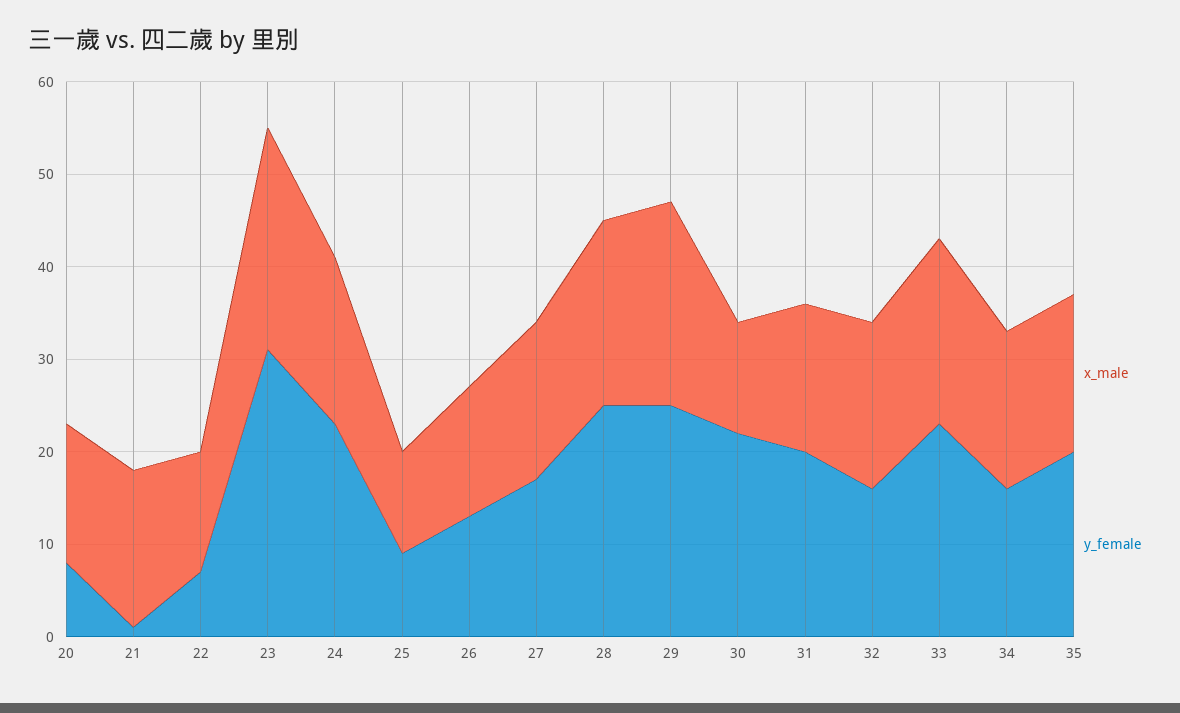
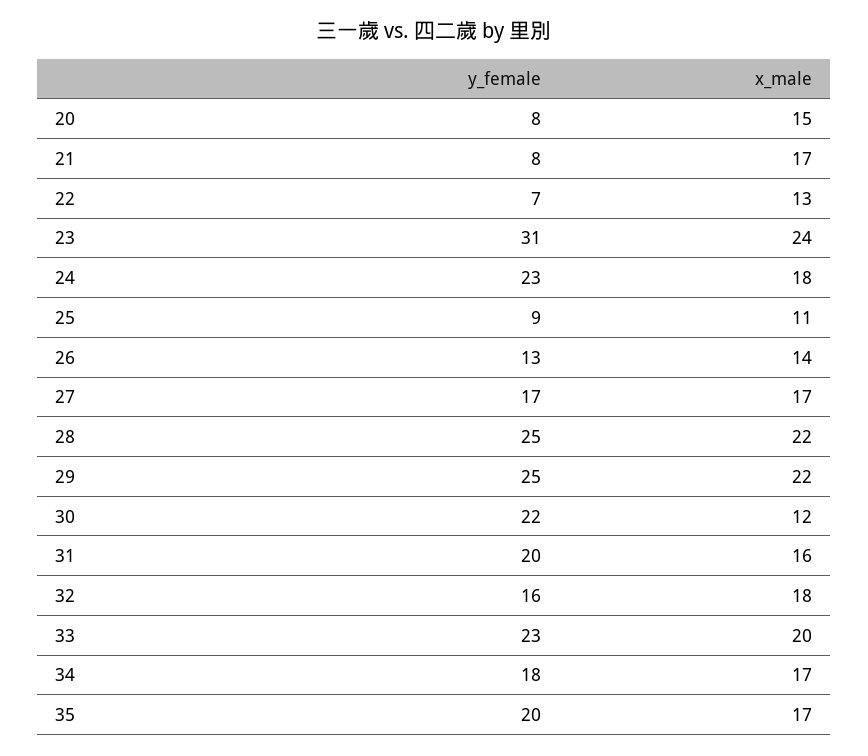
  {
    "x_male": {
      "20": 15,
      "21": 17,
      "22": 13,
      "23": 24,
      "24": 18,
      "25": 11,
      "26": 14,
      "27": 17,
-     "28": 20,
+     "28": 22,
      "29": 22,
      "30": 12,
      "31": 16,
      "32": 18,
      "33": 20,
      "34": 17,
      "35": 17
    },
    "y_female": {
      "20": 8,
-     "21": 1,
+     "21": 8,
      "22": 7,
      "23": 31,
      "24": 23,
      "25": 9,
      "26": 13,
      "27": 17,
      "28": 25,
      "29": 25,
      "30": 22,
      "31": 20,
      "32": 16,
      "33": 23,
-     "34": 16,
+     "34": 18,
      "35": 20
    }
  }

